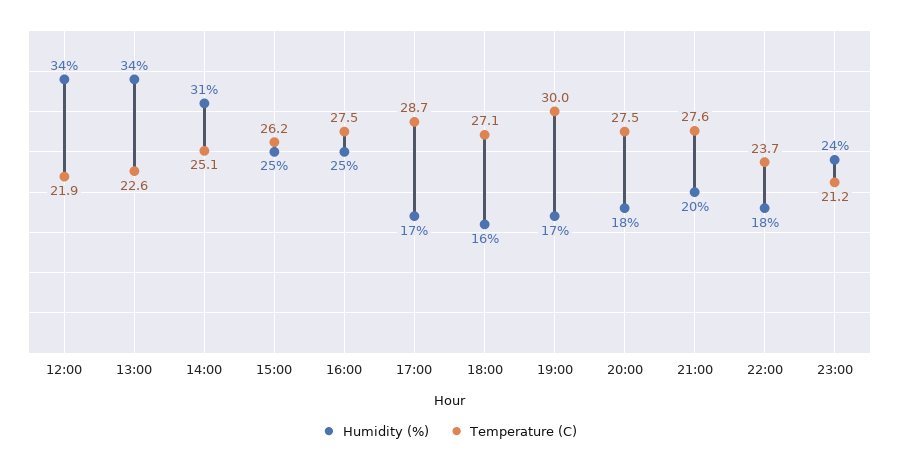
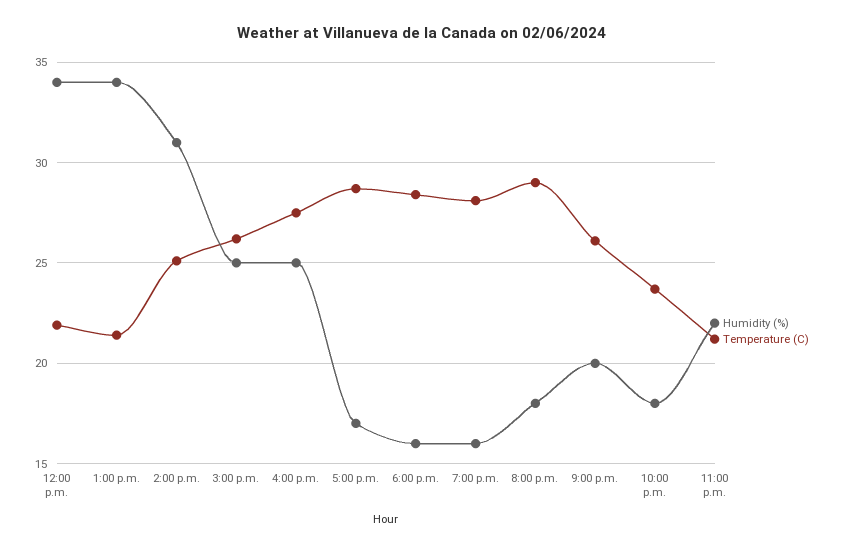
  {
    "Humidity (%)": {
      "12:00": 34,
      "13:00": 34,
      "14:00": 31,
      "15:00": 25,
      "16:00": 25,
      "17:00": 17,
      "18:00": 16,
-     "19:00": 17,
+     "19:00": 16,
      "20:00": 18,
      "21:00": 20,
      "22:00": 18,
-     "23:00": 24
+     "23:00": 22
    },
    "Temperature (C)": {
      "12:00": 21.9,
-     "13:00": 22.6,
+     "13:00": 21.5,
      "14:00": 25.1,
      "15:00": 26.2,
      "16:00": 27.5,
      "17:00": 28.7,
-     "18:00": 27.1,
+     "18:00": 28.5,
-     "19:00": 30,
+     "19:00": 28,
-     "20:00": 27.5,
+     "20:00": 29,
-     "21:00": 27.6,
+     "21:00": 26,
      "22:00": 23.7,
      "23:00": 21.2
    }
  }

